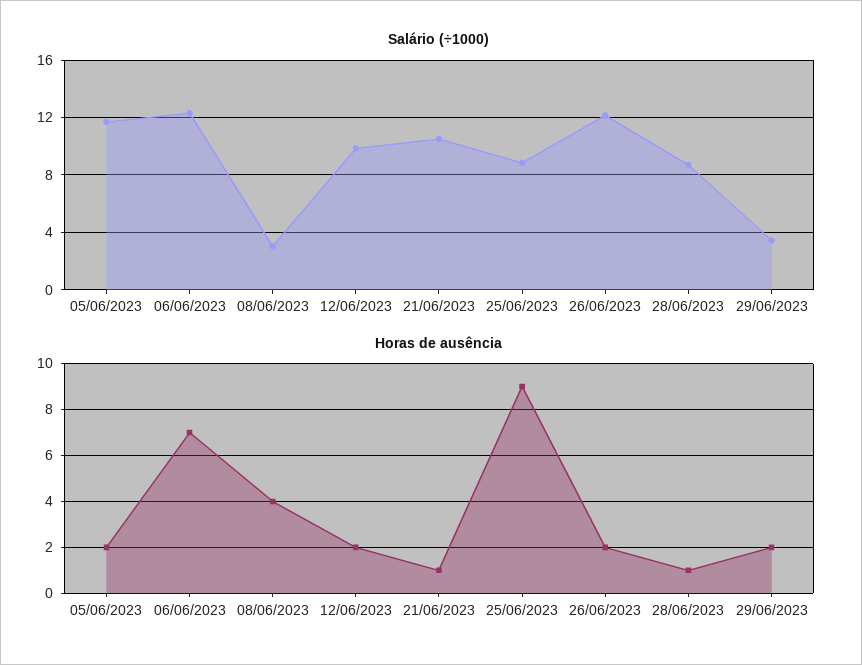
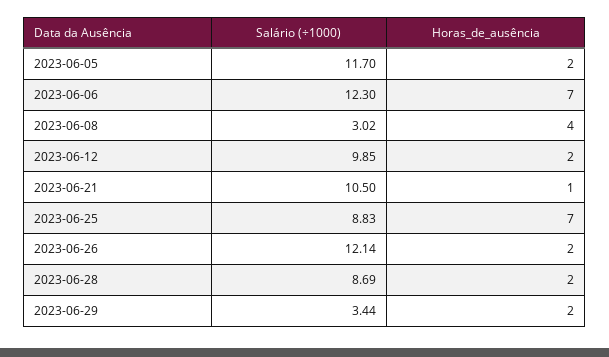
  {
    "Salário (÷1000)": {
      "05/06/2023": 11.7,
      "06/06/2023": 12.3,
      "08/06/2023": 3.02,
      "12/06/2023": 9.85,
      "21/06/2023": 10.5,
      "25/06/2023": 8.83,
      "26/06/2023": 12.14,
      "28/06/2023": 8.69,
      "29/06/2023": 3.44
    },
    "Horas de ausência": {
      "05/06/2023": 2,
      "06/06/2023": 7,
      "08/06/2023": 4,
      "12/06/2023": 2,
      "21/06/2023": 1,
-     "25/06/2023": 9,
+     "25/06/2023": 7,
      "26/06/2023": 2,
-     "28/06/2023": 1,
+     "28/06/2023": 2,
      "29/06/2023": 2
    }
  }

